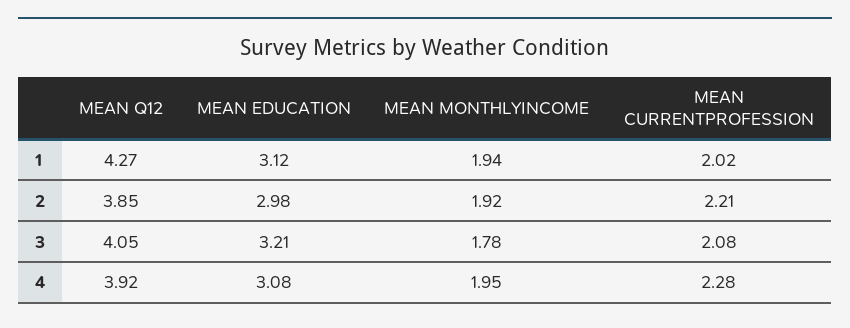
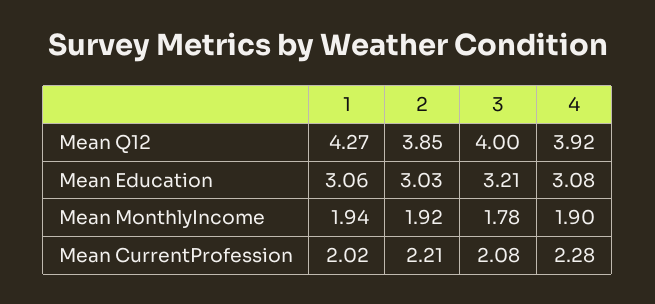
  {
    "MEAN Q12": {
      "1": 4.27,
      "2": 3.85,
-     "3": 4.05,
+     "3": 4,
      "4": 3.92
    },
    "MEAN EDUCATION": {
-     "1": 3.12,
+     "1": 3.06,
-     "2": 2.98,
+     "2": 3.03,
      "3": 3.21,
      "4": 3.08
    },
    "MEAN MONTHLYINCOME": {
      "1": 1.94,
      "2": 1.92,
      "3": 1.78,
-     "4": 1.95
+     "4": 1.9
    },
    "MEAN CURRENTPROFESSION": {
      "1": 2.02,
      "2": 2.21,
      "3": 2.08,
      "4": 2.28
    }
  }

